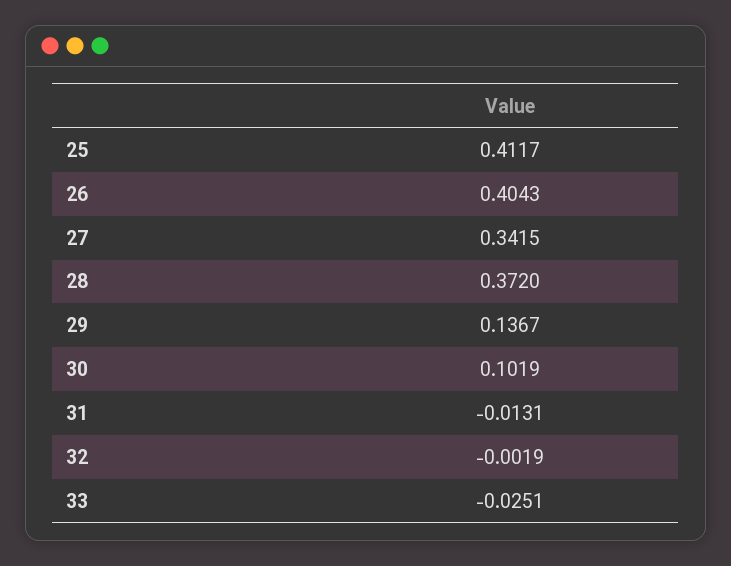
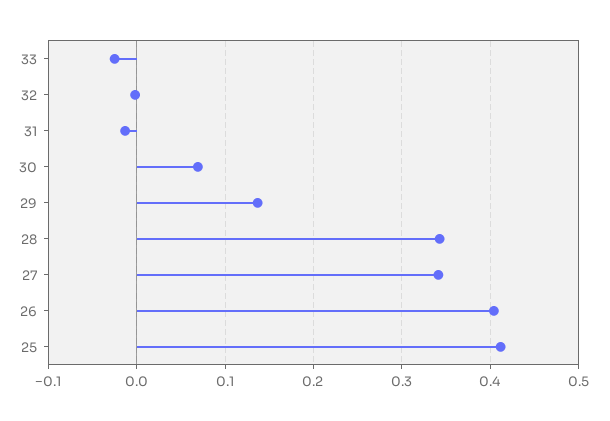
  {
    "25": 0.4117,
    "26": 0.4043,
    "27": 0.3415,
-   "28": 0.372,
+   "28": 0.34,
    "29": 0.1367,
-   "30": 0.1019,
+   "30": 0.07,
    "31": -0.0131,
    "32": -0.0019,
    "33": -0.0251
  }

